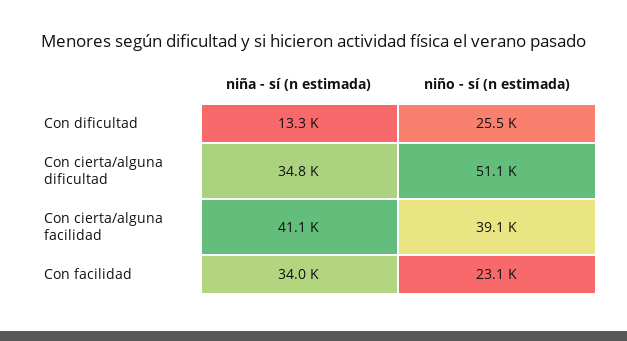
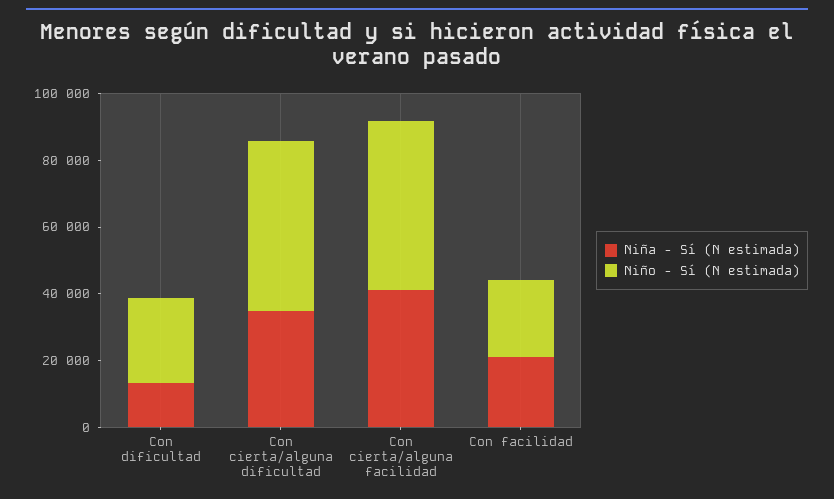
  {
    "niña - sí (n estimada)": {
      "Con dificultad": 13300,
      "Con cierta/alguna dificultad": 34800,
      "Con cierta/alguna facilidad": 41100,
-     "Con facilidad": 34000
+     "Con facilidad": 20000
    },
    "niño - sí (n estimada)": {
      "Con dificultad": 25500,
      "Con cierta/alguna dificultad": 51100,
-     "Con cierta/alguna facilidad": 39100,
+     "Con cierta/alguna facilidad": 50000,
      "Con facilidad": 23100
    }
  }

